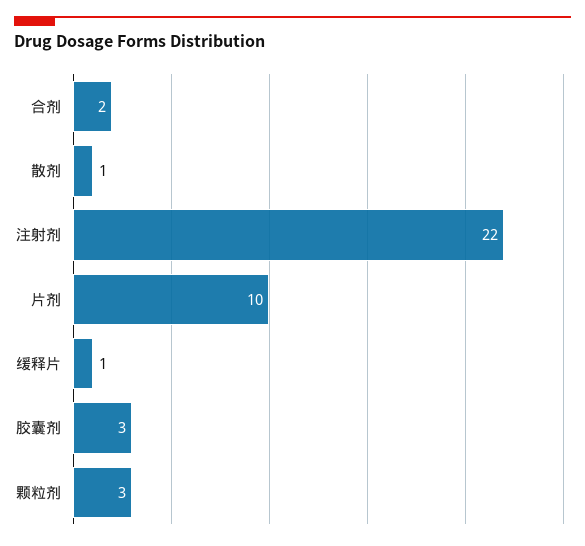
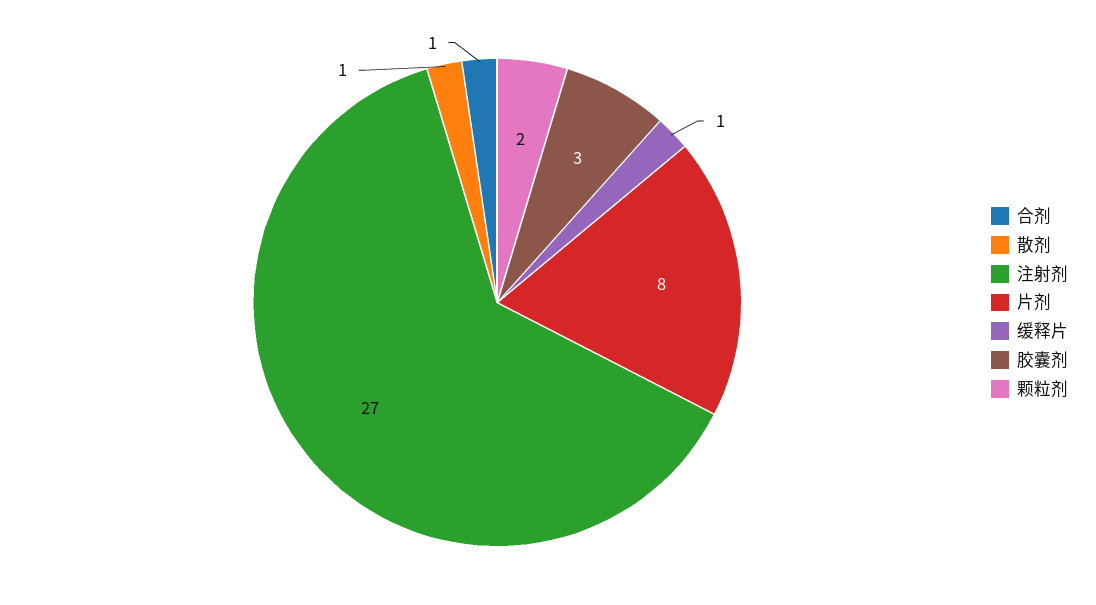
  {
-   "合剂": 2,
+   "合剂": 1,
    "散剂": 1,
-   "注射剂": 22,
+   "注射剂": 27,
-   "片剂": 10,
+   "片剂": 8,
    "缓释片": 1,
    "胶囊剂": 3,
-   "颗粒剂": 3
+   "颗粒剂": 2
  }

